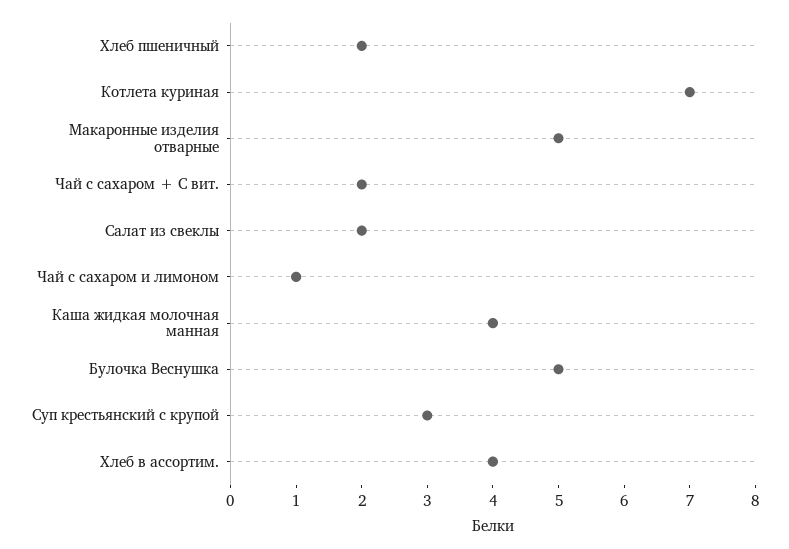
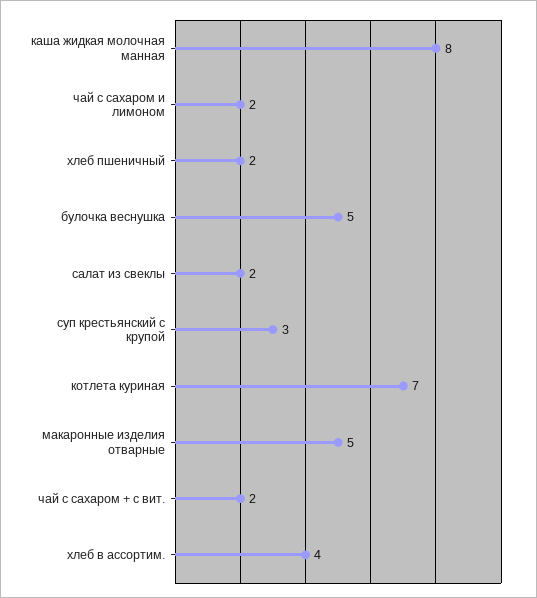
  {
    "Хлеб пшеничный": 2,
    "Котлета куриная": 7,
    "Макаронные изделия отварные": 5,
    "Чай с сахаром + С вит.": 2,
    "Салат из свеклы": 2,
-   "Чай с сахаром и лимоном": 1,
+   "Чай с сахаром и лимоном": 2,
-   "Каша жидкая молочная манная": 4,
+   "Каша жидкая молочная манная": 8,
    "Булочка Веснушка": 5,
    "Суп крестьянский с крупой": 3,
    "Хлеб в ассортим.": 4
  }

